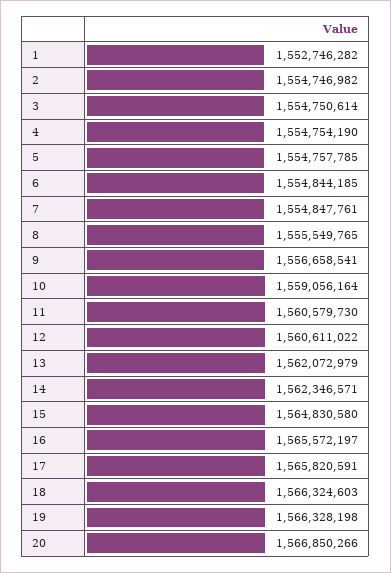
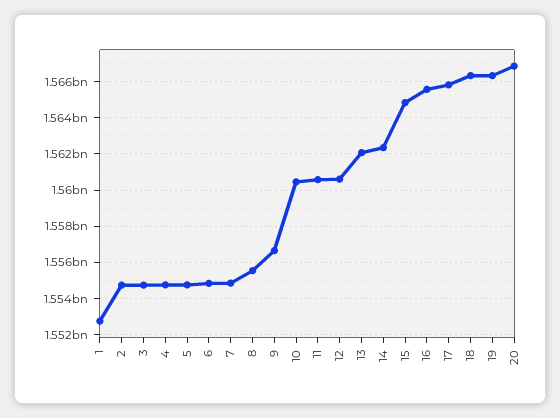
  {
    "1": 1552746282,
    "2": 1554746982,
    "3": 1554750614,
    "4": 1554754190,
    "5": 1554757785,
    "6": 1554844185,
    "7": 1554847761,
    "8": 1555549765,
    "9": 1556658541,
-   "10": 1559056164,
+   "10": 1560500000,
    "11": 1560579730,
    "12": 1560611022,
    "13": 1562072979,
    "14": 1562346571,
    "15": 1564830580,
    "16": 1565572197,
    "17": 1565820591,
    "18": 1566324603,
    "19": 1566328198,
    "20": 1566850266
  }

